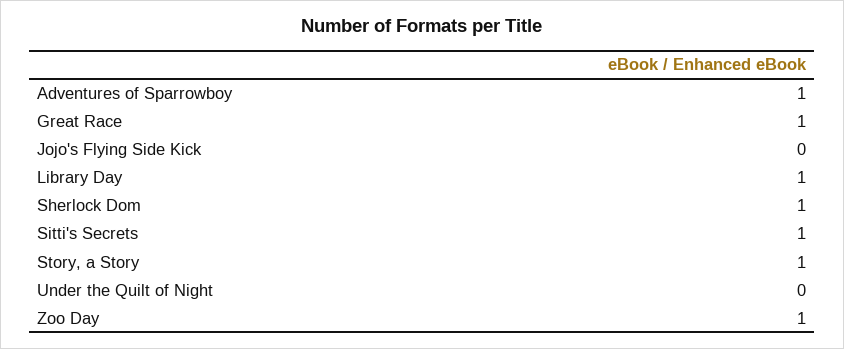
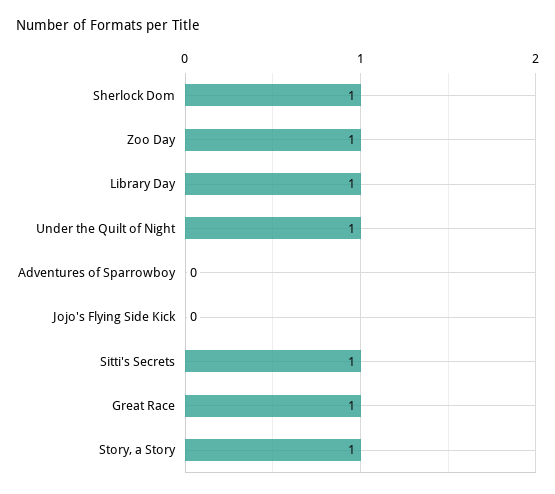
  {
-   "Adventures of Sparrowboy": 1,
+   "Adventures of Sparrowboy": 0,
    "Great Race": 1,
    "Jojo's Flying Side Kick": 0,
    "Library Day": 1,
    "Sherlock Dom": 1,
    "Sitti's Secrets": 1,
    "Story, a Story": 1,
-   "Under the Quilt of Night": 0,
+   "Under the Quilt of Night": 1,
    "Zoo Day": 1
  }

